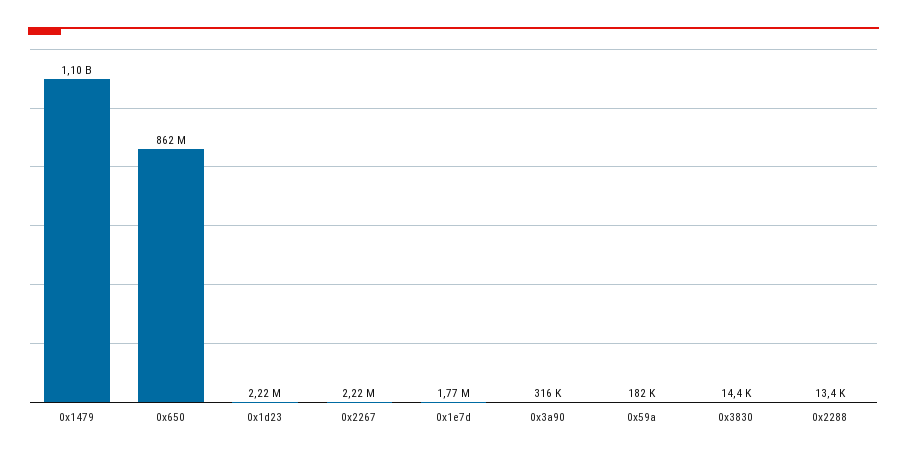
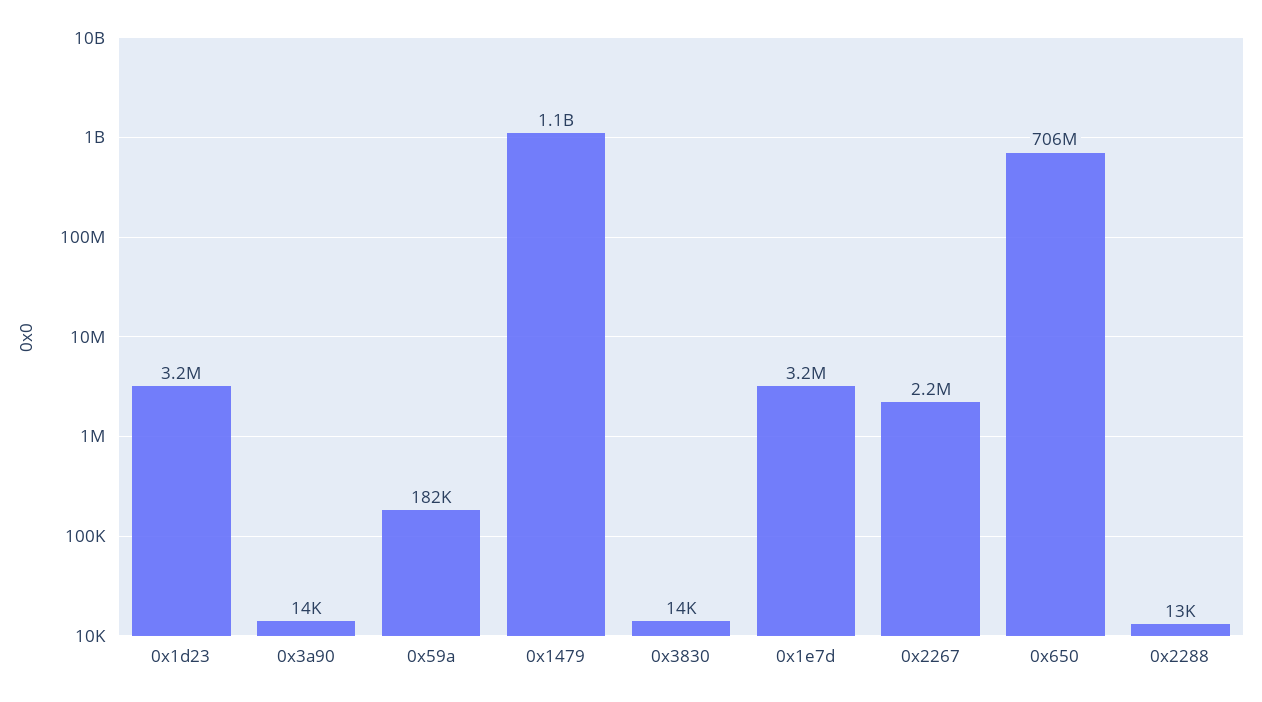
  {
    "0x1479": 1100000000,
-   "0x650": 862000000,
+   "0x650": 706000000,
-   "0x1d23": 2220000,
+   "0x1d23": 3200000,
    "0x2267": 2220000,
-   "0x1e7d": 1770000,
+   "0x1e7d": 3200000,
-   "0x3a90": 316000,
+   "0x3a90": 14000,
    "0x59a": 182000,
    "0x3830": 14400,
    "0x2288": 13400
  }

